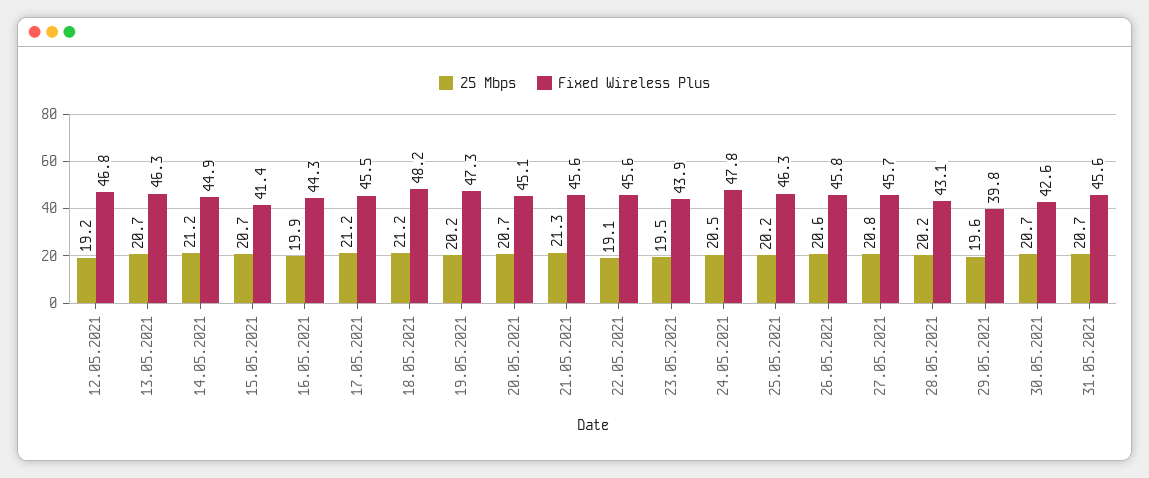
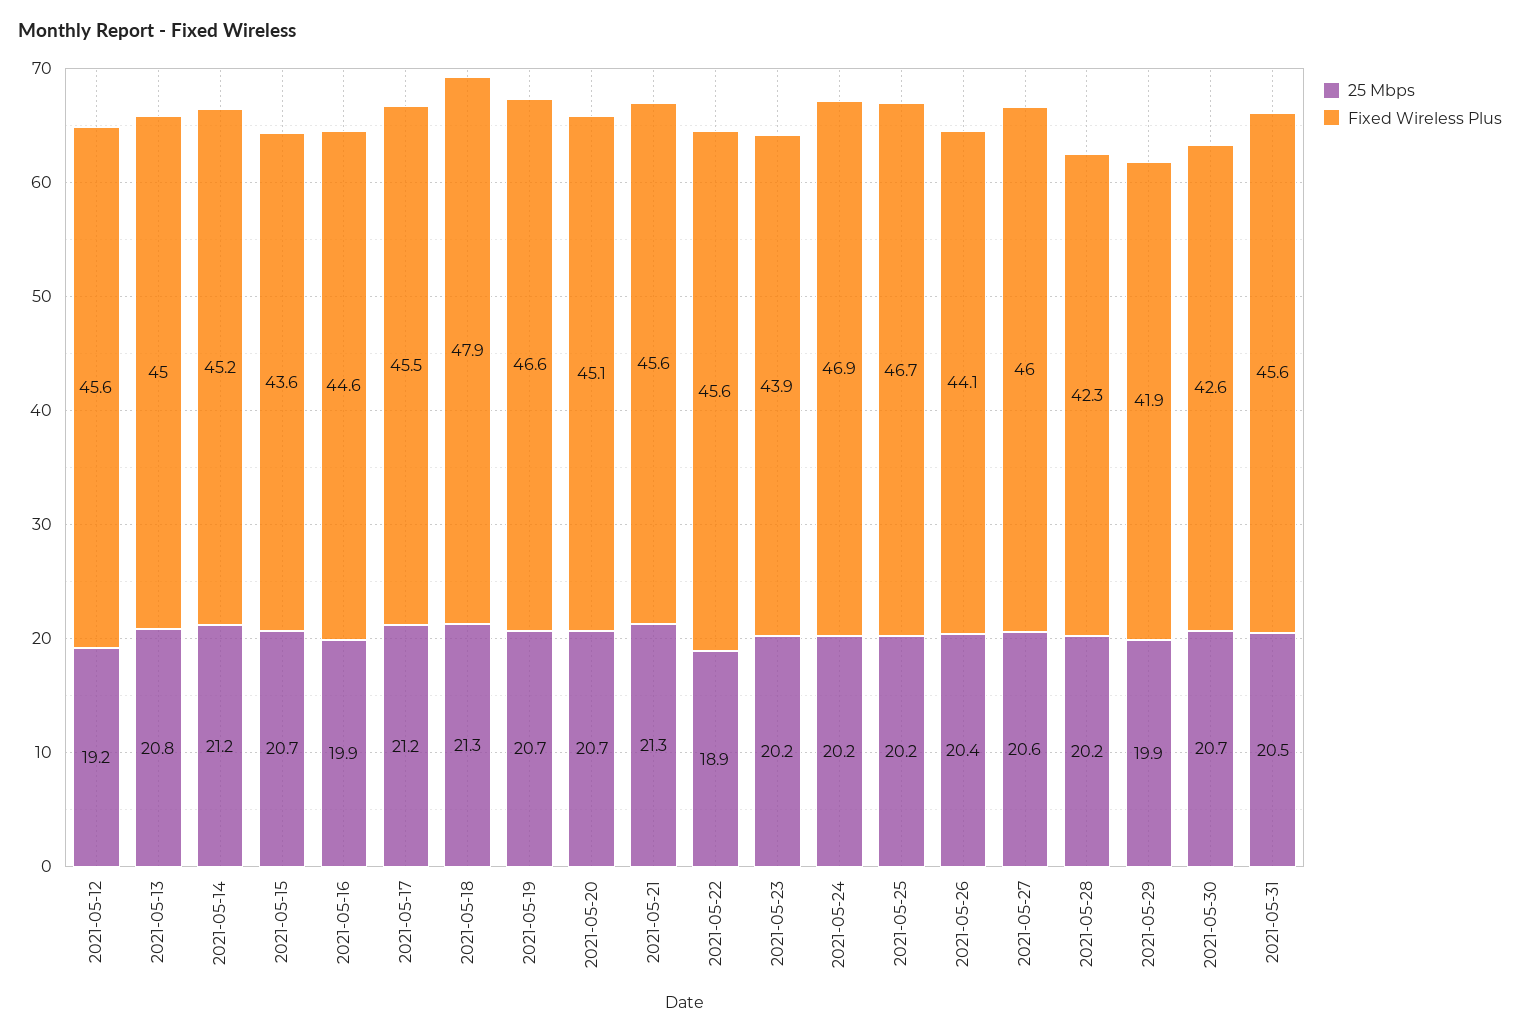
  {
    "25 Mbps": {
      "12.05.2021": 19.2,
-     "13.05.2021": 20.7,
+     "13.05.2021": 20.8,
      "14.05.2021": 21.2,
      "15.05.2021": 20.7,
      "16.05.2021": 19.9,
      "17.05.2021": 21.2,
-     "18.05.2021": 21.2,
+     "18.05.2021": 21.3,
-     "19.05.2021": 20.2,
+     "19.05.2021": 20.7,
      "20.05.2021": 20.7,
      "21.05.2021": 21.3,
-     "22.05.2021": 19.1,
+     "22.05.2021": 18.9,
-     "23.05.2021": 19.5,
+     "23.05.2021": 20.2,
-     "24.05.2021": 20.5,
+     "24.05.2021": 20.2,
      "25.05.2021": 20.2,
-     "26.05.2021": 20.6,
+     "26.05.2021": 20.4,
-     "27.05.2021": 20.8,
+     "27.05.2021": 20.6,
      "28.05.2021": 20.2,
-     "29.05.2021": 19.6,
+     "29.05.2021": 19.9,
      "30.05.2021": 20.7,
-     "31.05.2021": 20.7
+     "31.05.2021": 20.5
    },
    "Fixed Wireless Plus": {
-     "12.05.2021": 46.8,
+     "12.05.2021": 45.6,
-     "13.05.2021": 46.3,
+     "13.05.2021": 45,
-     "14.05.2021": 44.9,
+     "14.05.2021": 45.2,
-     "15.05.2021": 41.4,
+     "15.05.2021": 43.6,
-     "16.05.2021": 44.3,
+     "16.05.2021": 44.6,
      "17.05.2021": 45.5,
-     "18.05.2021": 48.2,
+     "18.05.2021": 47.9,
-     "19.05.2021": 47.3,
+     "19.05.2021": 46.6,
      "20.05.2021": 45.1,
      "21.05.2021": 45.6,
      "22.05.2021": 45.6,
      "23.05.2021": 43.9,
-     "24.05.2021": 47.8,
+     "24.05.2021": 46.9,
-     "25.05.2021": 46.3,
+     "25.05.2021": 46.7,
-     "26.05.2021": 45.8,
+     "26.05.2021": 44.1,
-     "27.05.2021": 45.7,
+     "27.05.2021": 46,
-     "28.05.2021": 43.1,
+     "28.05.2021": 42.3,
-     "29.05.2021": 39.8,
+     "29.05.2021": 41.9,
      "30.05.2021": 42.6,
      "31.05.2021": 45.6
    }
  }

